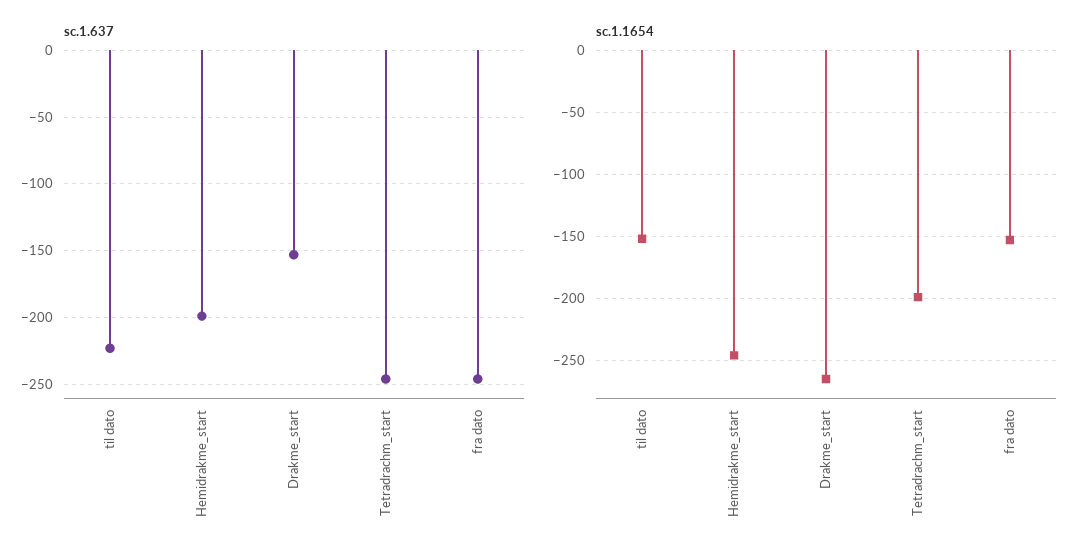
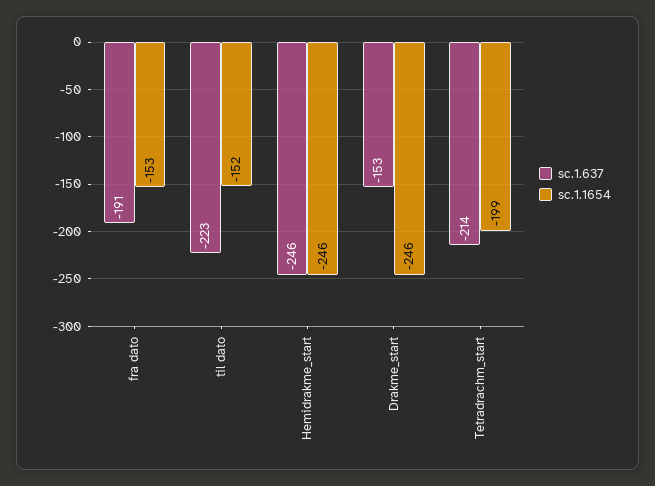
  {
    "sc.1.637": {
      "til dato": -223,
-     "Hemidrakme_start": -200,
+     "Hemidrakme_start": -246,
      "Drakme_start": -153,
-     "Tetradrachm_start": -245,
+     "Tetradrachm_start": -214,
-     "fra dato": -245
+     "fra dato": -191
    },
    "sc.1.1654": {
      "til dato": -152,
      "Hemidrakme_start": -246,
-     "Drakme_start": -265,
+     "Drakme_start": -246,
      "Tetradrachm_start": -199,
      "fra dato": -153
    }
  }

